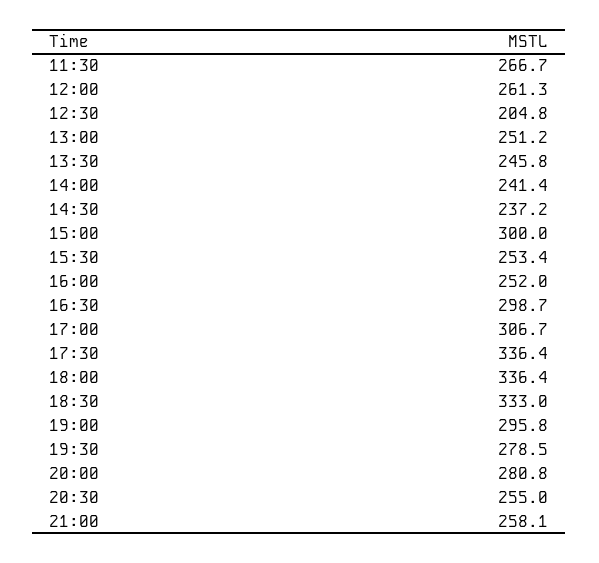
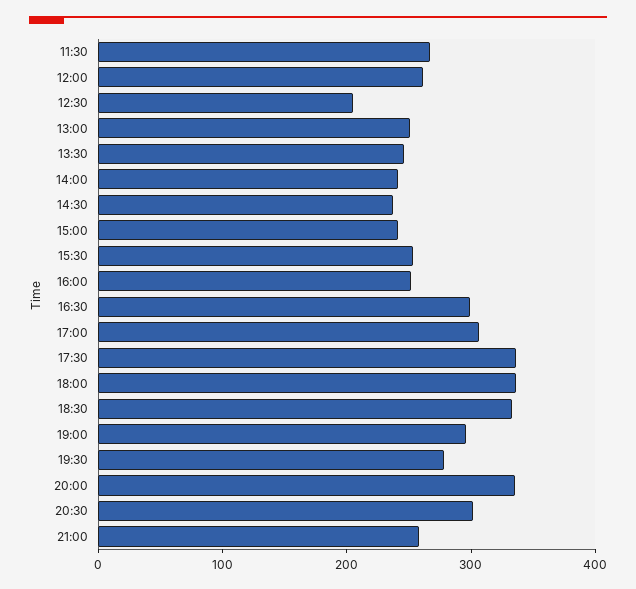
  {
    "11:30": 266.7,
    "12:00": 261.3,
    "12:30": 204.8,
    "13:00": 251.2,
    "13:30": 245.8,
    "14:00": 241.4,
    "14:30": 237.2,
-   "15:00": 300,
+   "15:00": 240,
    "15:30": 253.4,
    "16:00": 252,
    "16:30": 298.7,
    "17:00": 306.7,
    "17:30": 336.4,
    "18:00": 336.4,
    "18:30": 333,
    "19:00": 295.8,
    "19:30": 278.5,
-   "20:00": 280.8,
+   "20:00": 340,
-   "20:30": 255,
+   "20:30": 300,
    "21:00": 258.1
  }

